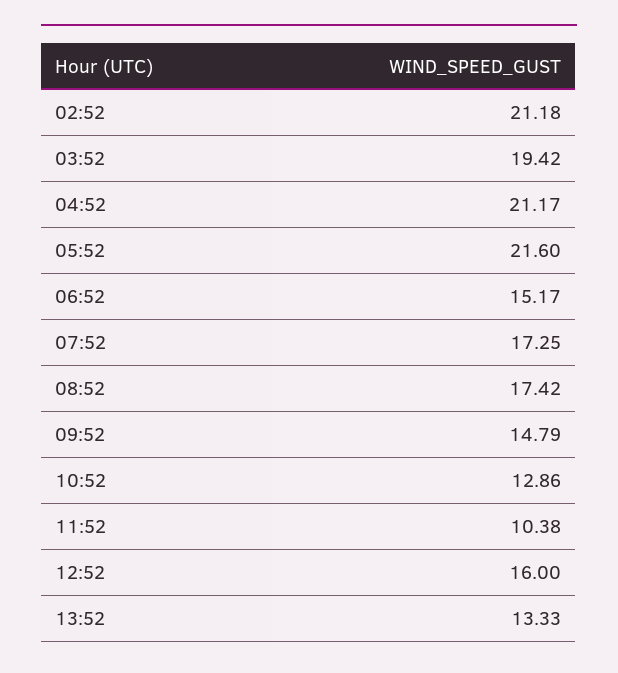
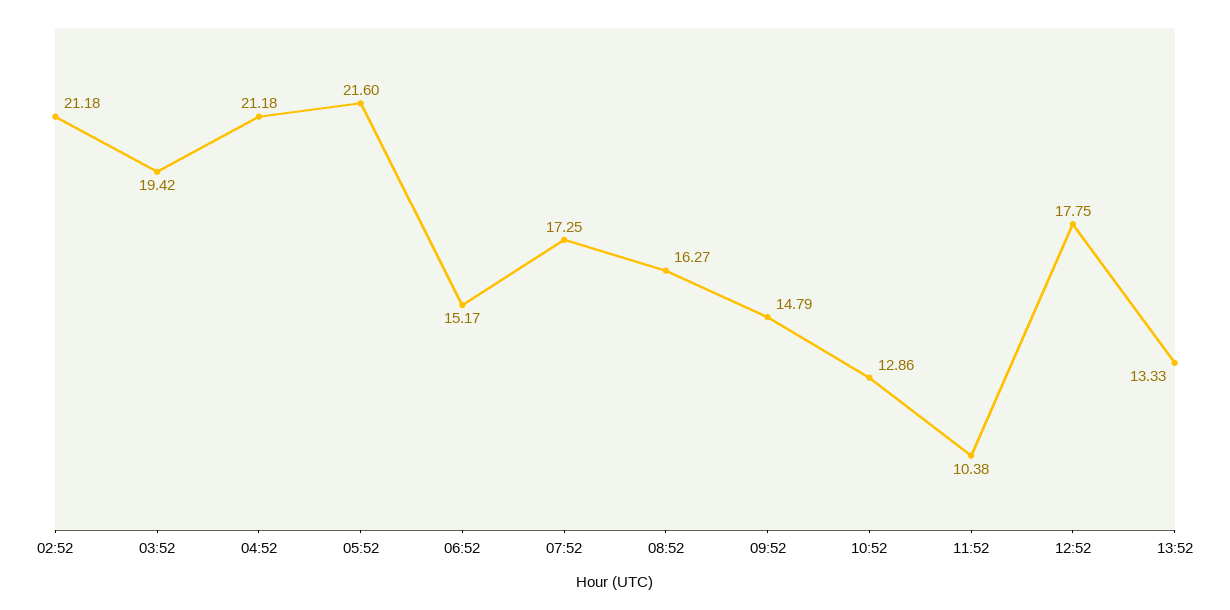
  {
    "02:52": 21.18,
    "03:52": 19.42,
-   "04:52": 21.17,
+   "04:52": 21.18,
    "05:52": 21.6,
    "06:52": 15.17,
    "07:52": 17.25,
-   "08:52": 17.42,
+   "08:52": 16.27,
    "09:52": 14.79,
    "10:52": 12.86,
    "11:52": 10.38,
-   "12:52": 16,
+   "12:52": 17.75,
    "13:52": 13.33
  }

